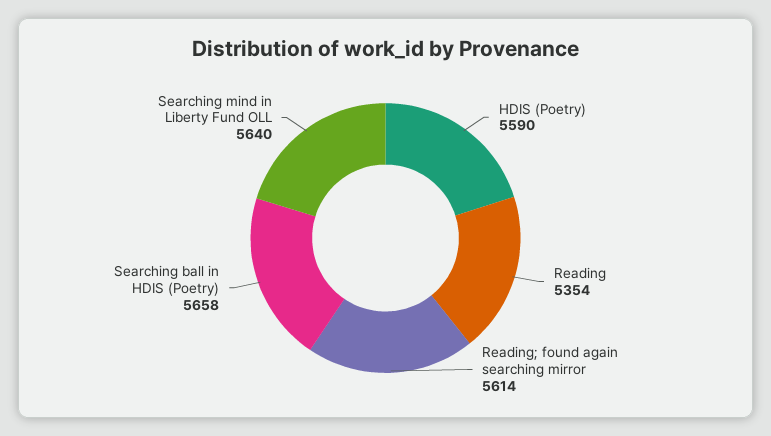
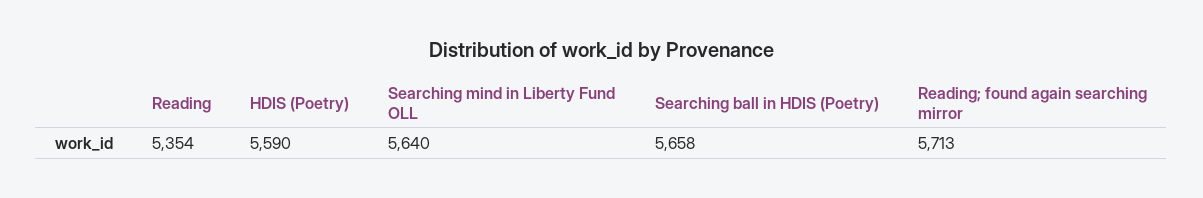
  {
    "HDIS (Poetry)": 5590,
    "Reading": 5354,
-   "Reading; found again searching mirror": 5614,
+   "Reading; found again searching mirror": 5713,
    "Searching ball in HDIS (Poetry)": 5658,
    "Searching mind in Liberty Fund OLL": 5640
  }

